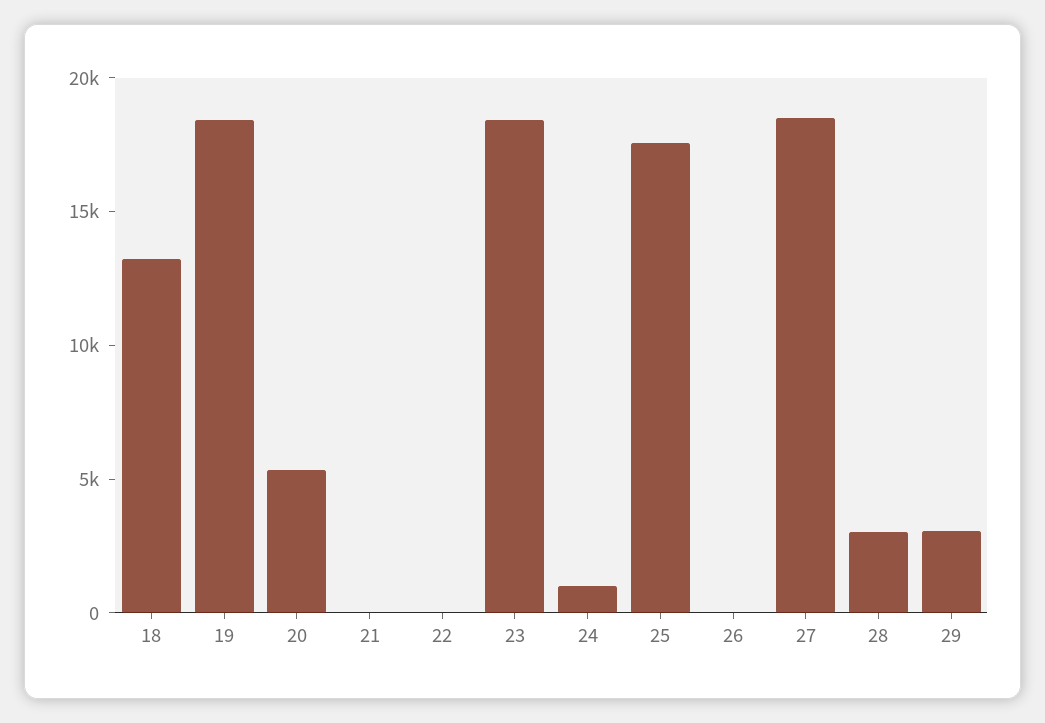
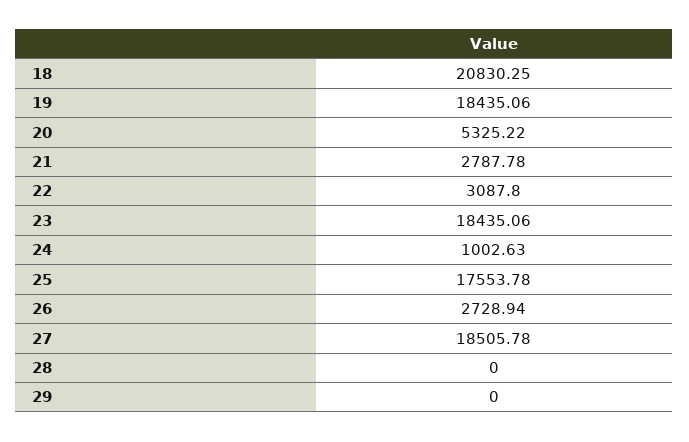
  {
-   "18": 13000,
+   "18": 20830.25,
    "19": 18435.06,
    "20": 5325.22,
-   "21": 0,
+   "21": 2787.78,
-   "22": 0,
+   "22": 3087.8,
    "23": 18435.06,
    "24": 1002.63,
    "25": 17553.78,
-   "26": 0,
+   "26": 2728.94,
    "27": 18505.78,
-   "28": 3000,
+   "28": 0,
-   "29": 3000
+   "29": 0
  }

